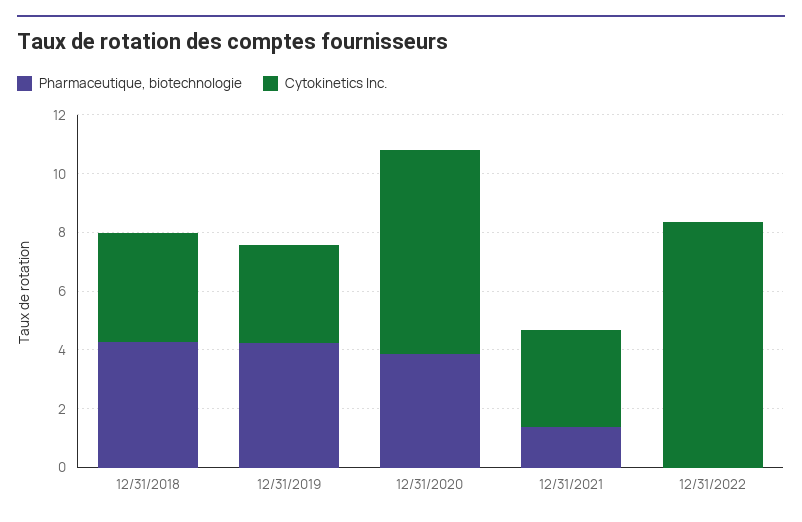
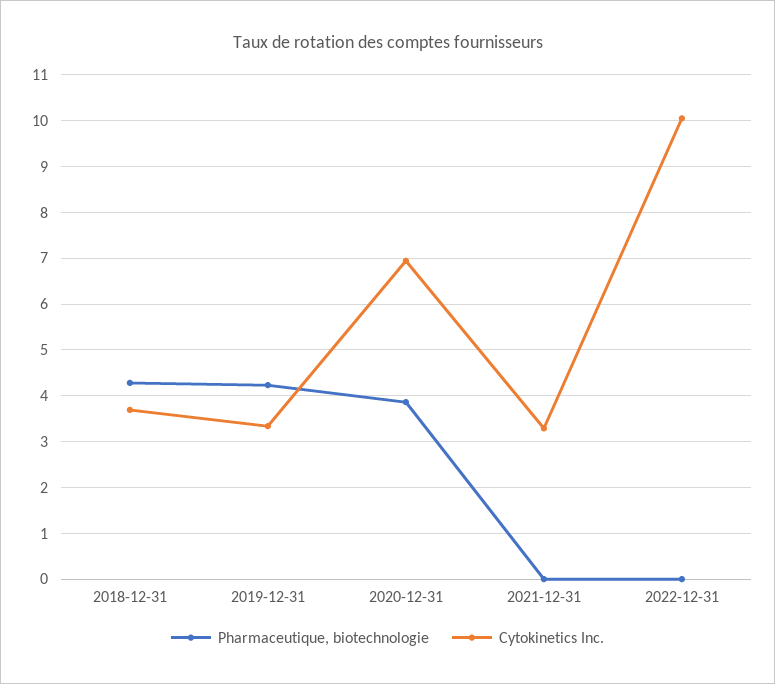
  {
    "Pharmaceutique, biotechnologie": {
      "12/31/2018": 4.2,
      "12/31/2019": 4.2,
      "12/31/2020": 3.8,
-     "12/31/2021": 1.5,
+     "12/31/2021": 0,
      "12/31/2022": 0
    },
    "Cytokinetics Inc.": {
      "12/31/2018": 3.6,
      "12/31/2019": 3.4,
      "12/31/2020": 7,
      "12/31/2021": 3.2,
-     "12/31/2022": 8.5
+     "12/31/2022": 10
    }
  }

